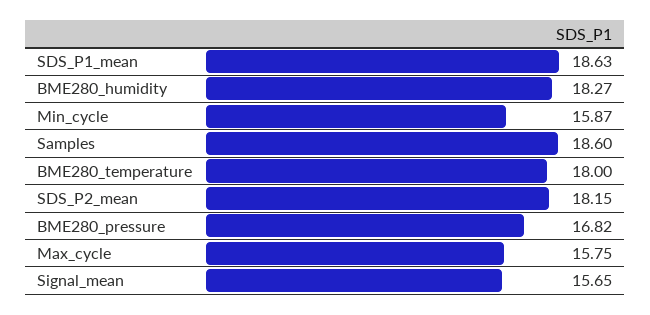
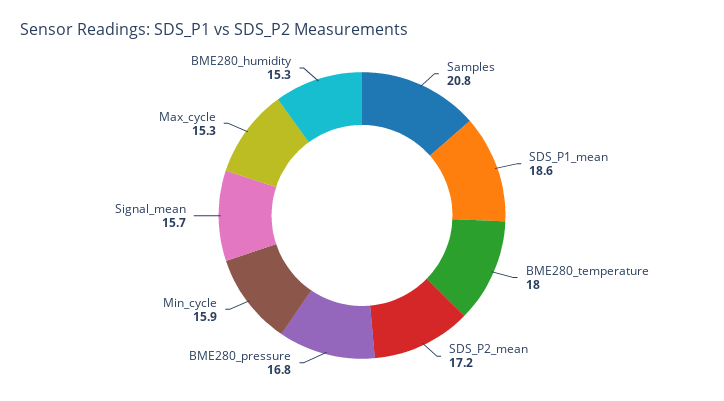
  {
    "SDS_P1_mean": 18.63,
-   "BME280_humidity": 18.27,
+   "BME280_humidity": 15.3,
    "Min_cycle": 15.87,
-   "Samples": 18.6,
+   "Samples": 20.8,
    "BME280_temperature": 18,
-   "SDS_P2_mean": 18.15,
+   "SDS_P2_mean": 17.2,
    "BME280_pressure": 16.82,
-   "Max_cycle": 15.75,
+   "Max_cycle": 15.3,
    "Signal_mean": 15.65
  }

